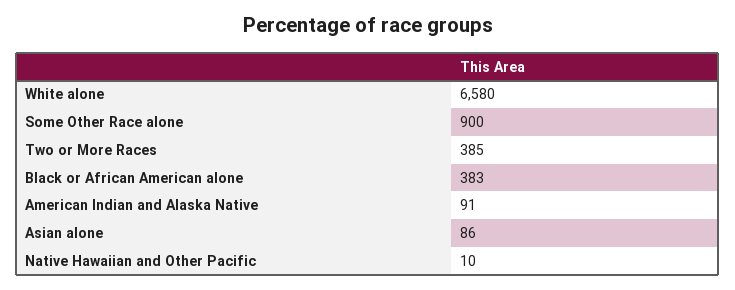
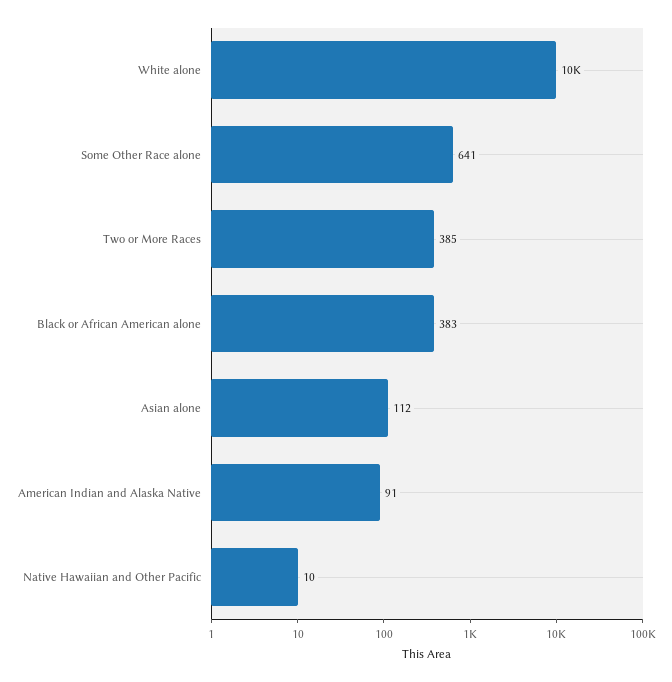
  {
-   "White alone": 6580,
+   "White alone": 10000,
-   "Some Other Race alone": 900,
+   "Some Other Race alone": 641,
    "Two or More Races": 385,
    "Black or African American alone": 383,
    "American Indian and Alaska Native": 91,
-   "Asian alone": 86,
+   "Asian alone": 112,
    "Native Hawaiian and Other Pacific": 10
  }

